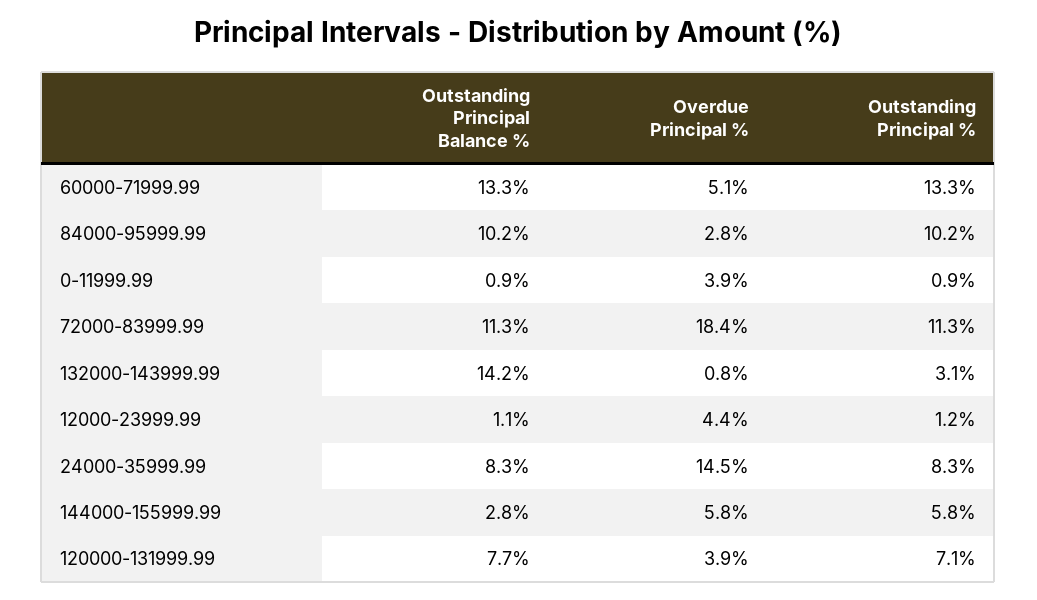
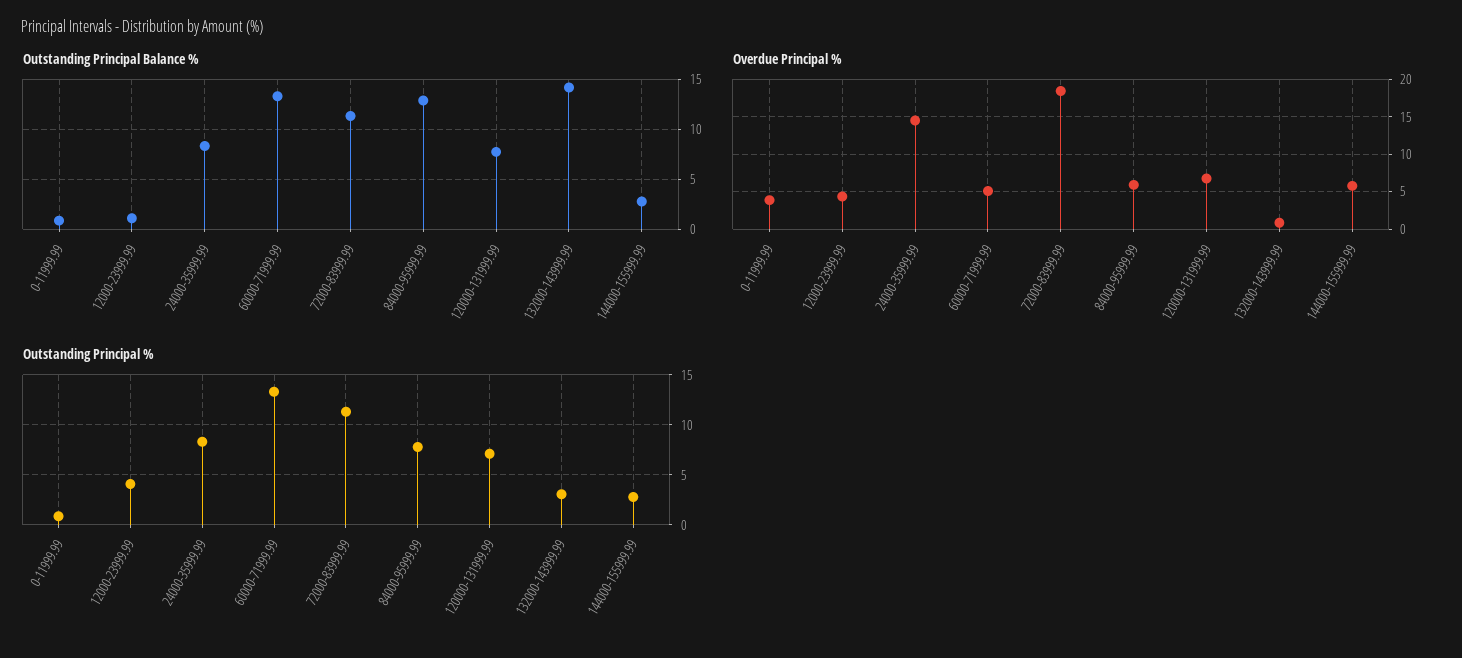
  {
    "Outstanding Principal Balance %": {
      "60000-71999.99": 13.3,
-     "84000-95999.99": 10.2,
+     "84000-95999.99": 13,
      "0-11999.99": 0.9,
      "72000-83999.99": 11.3,
      "132000-143999.99": 14.2,
      "12000-23999.99": 1.1,
      "24000-35999.99": 8.3,
      "144000-155999.99": 2.8,
      "120000-131999.99": 7.7
    },
    "Overdue Principal %": {
      "60000-71999.99": 5.1,
-     "84000-95999.99": 2.8,
+     "84000-95999.99": 6,
      "0-11999.99": 3.9,
      "72000-83999.99": 18.4,
      "132000-143999.99": 0.8,
      "12000-23999.99": 4.4,
      "24000-35999.99": 14.5,
      "144000-155999.99": 5.8,
-     "120000-131999.99": 3.9
+     "120000-131999.99": 7
    },
    "Outstanding Principal %": {
      "60000-71999.99": 13.3,
-     "84000-95999.99": 10.2,
+     "84000-95999.99": 8,
      "0-11999.99": 0.9,
      "72000-83999.99": 11.3,
      "132000-143999.99": 3.1,
-     "12000-23999.99": 1.2,
+     "12000-23999.99": 4,
      "24000-35999.99": 8.3,
-     "144000-155999.99": 5.8,
+     "144000-155999.99": 3,
      "120000-131999.99": 7.1
    }
  }

